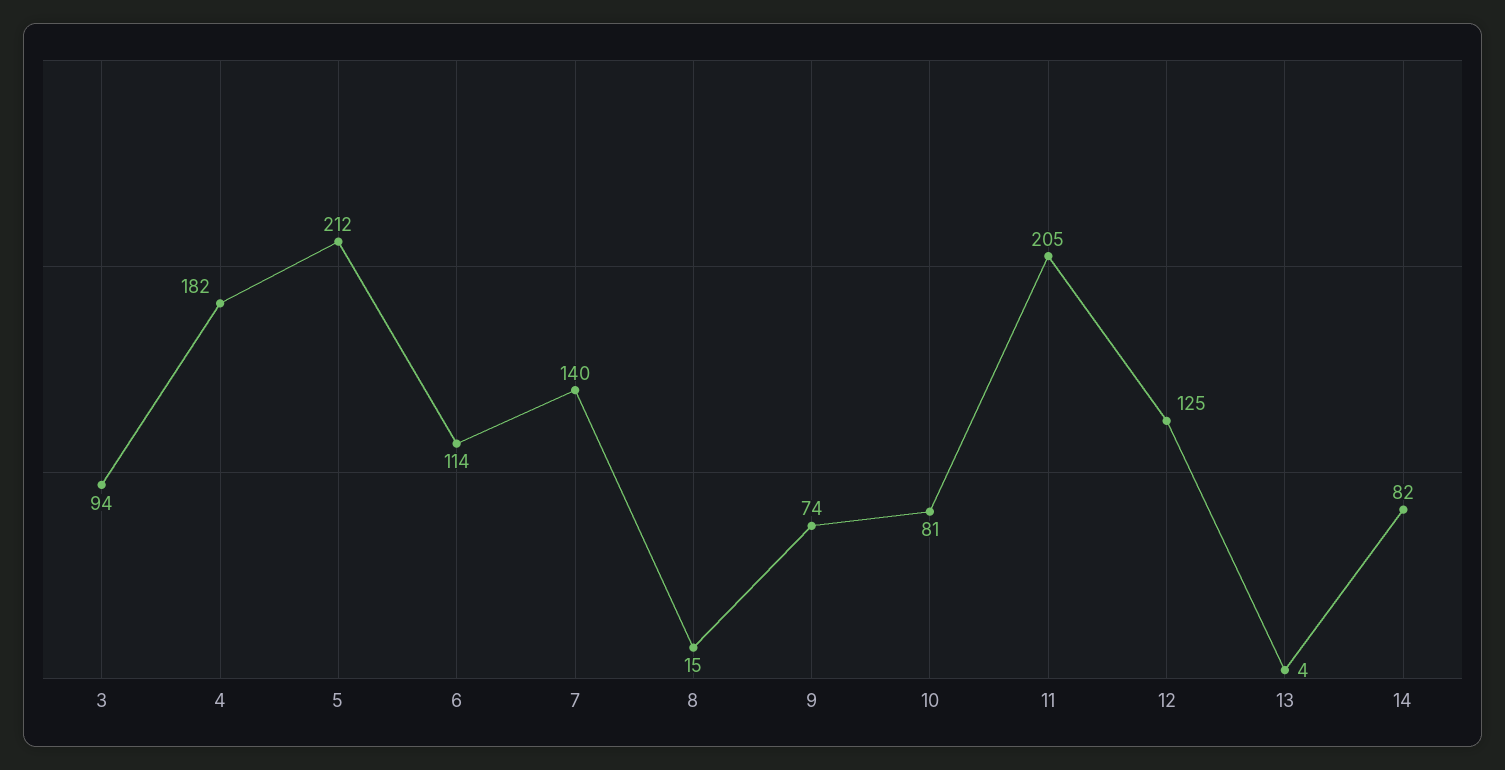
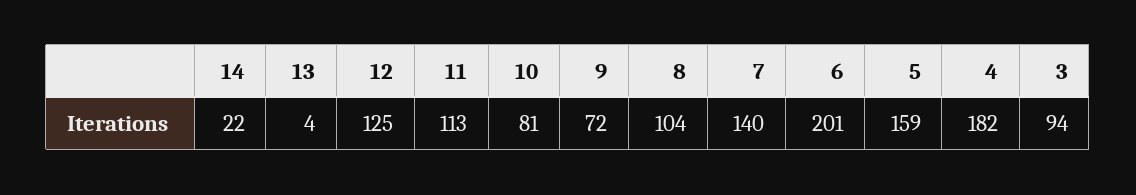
  {
    "3": 94,
    "4": 182,
-   "5": 212,
+   "5": 159,
-   "6": 114,
+   "6": 201,
    "7": 140,
-   "8": 15,
+   "8": 104,
-   "9": 74,
+   "9": 72,
    "10": 81,
-   "11": 205,
+   "11": 113,
    "12": 125,
    "13": 4,
-   "14": 82
+   "14": 22
  }

